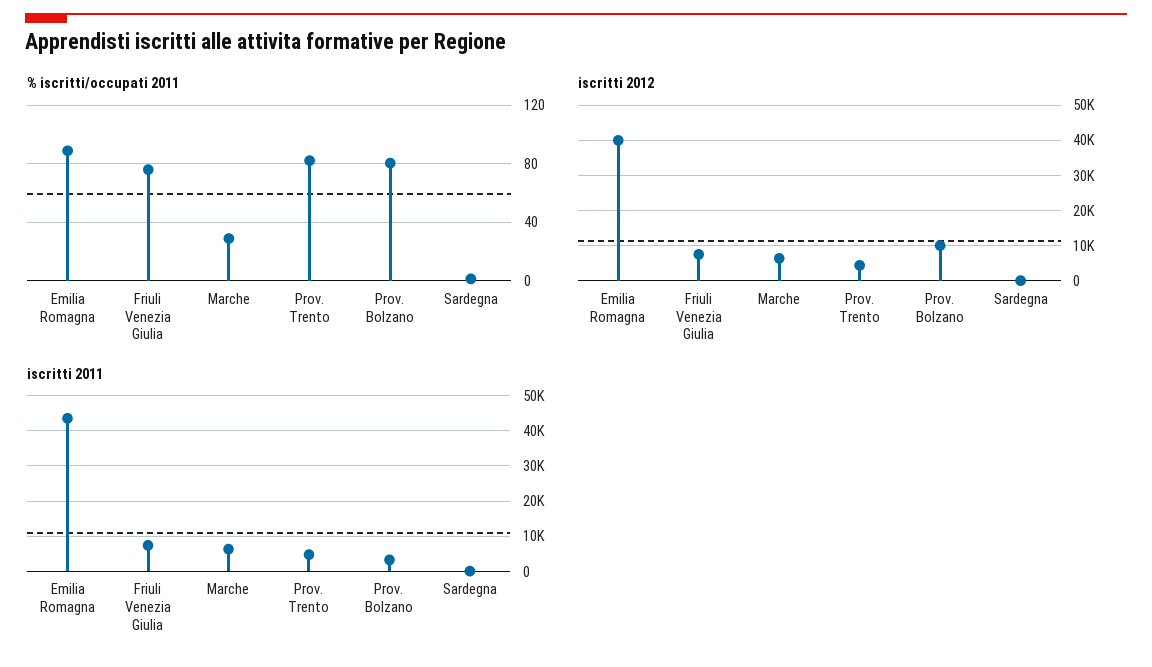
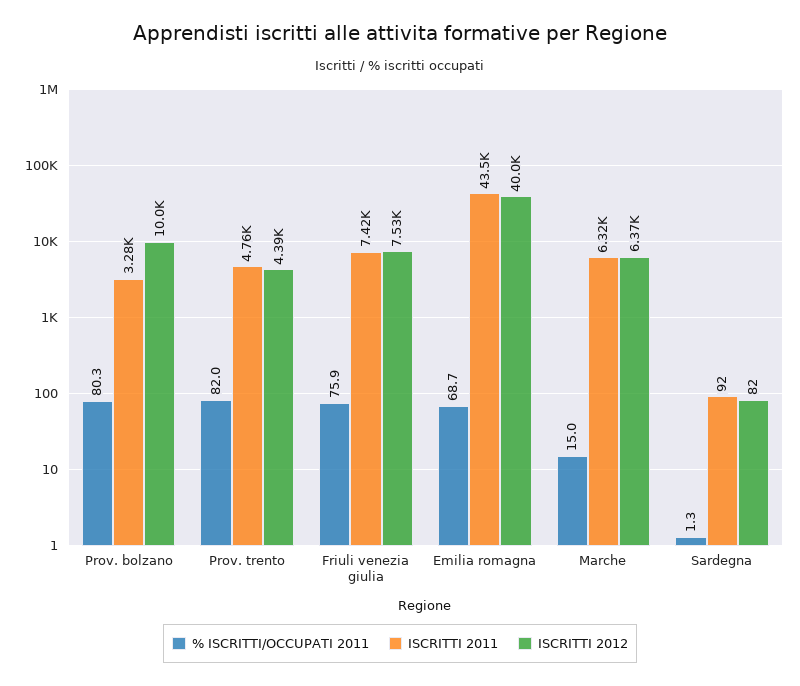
  {
    "% iscritti/occupati 2011": {
-     "Emilia Romagna": 90,
+     "Emilia Romagna": 68.7,
      "Friuli Venezia Giulia": 75.9,
-     "Marche": 30,
+     "Marche": 15,
      "Prov. Trento": 82,
      "Prov. Bolzano": 80.3,
      "Sardegna": 1.3
    },
    "iscritti 2012": {
      "Emilia Romagna": 40000,
      "Friuli Venezia Giulia": 7530,
      "Marche": 6370,
      "Prov. Trento": 4390,
      "Prov. Bolzano": 10000,
      "Sardegna": 82
    },
    "iscritti 2011": {
      "Emilia Romagna": 43500,
      "Friuli Venezia Giulia": 7420,
      "Marche": 6320,
      "Prov. Trento": 4760,
      "Prov. Bolzano": 3280,
      "Sardegna": 92
    }
  }

